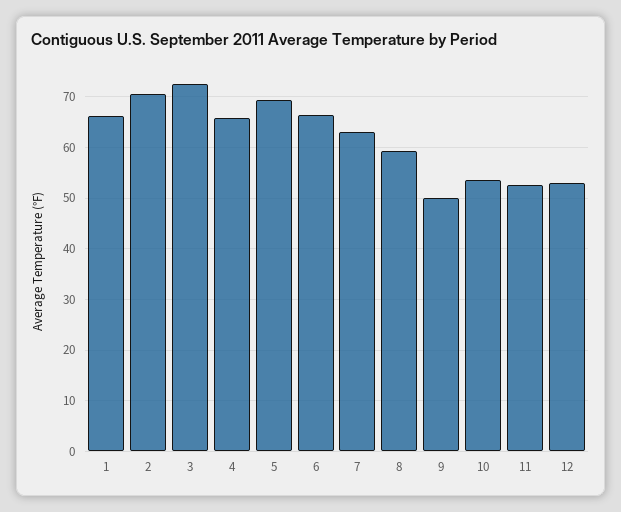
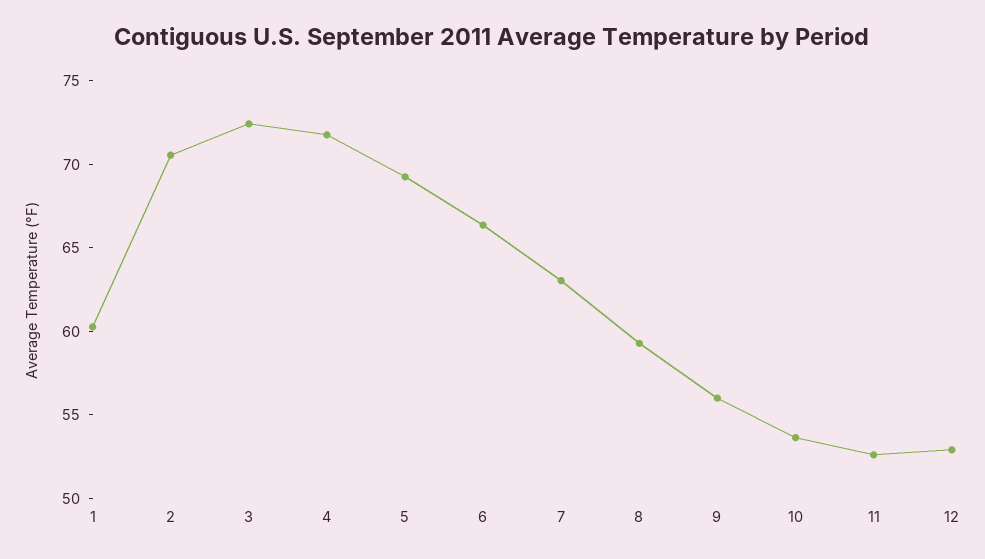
  {
-   "1": 66,
+   "1": 60,
    "2": 71,
    "3": 72,
-   "4": 66,
+   "4": 72,
    "5": 69,
    "6": 66,
    "7": 63,
    "8": 59,
-   "9": 50,
+   "9": 56,
    "10": 54,
    "11": 53,
    "12": 53
  }

